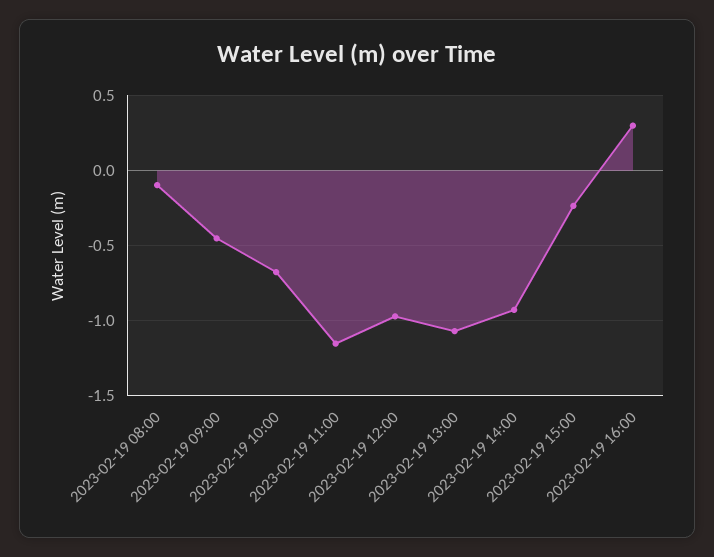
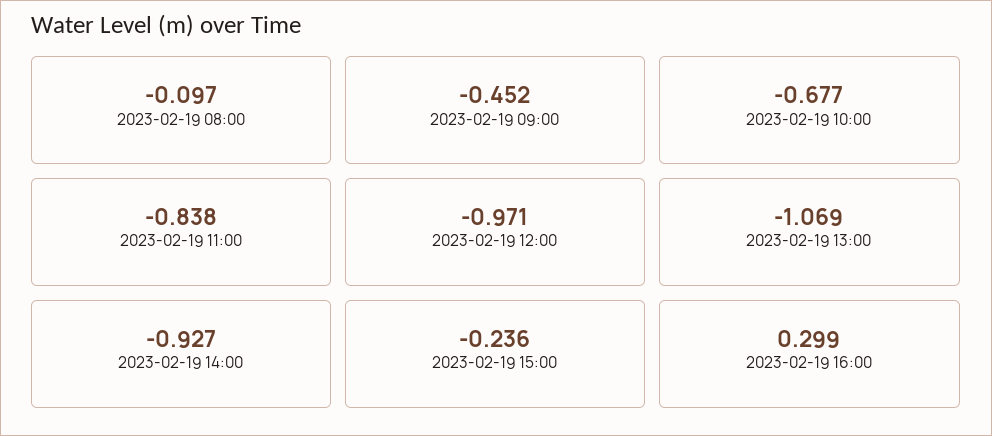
  {
    "2023-02-19 08:00": -0.097,
    "2023-02-19 09:00": -0.452,
    "2023-02-19 10:00": -0.677,
-   "2023-02-19 11:00": -1.15,
+   "2023-02-19 11:00": -0.838,
    "2023-02-19 12:00": -0.971,
    "2023-02-19 13:00": -1.069,
    "2023-02-19 14:00": -0.927,
    "2023-02-19 15:00": -0.236,
    "2023-02-19 16:00": 0.299
  }

